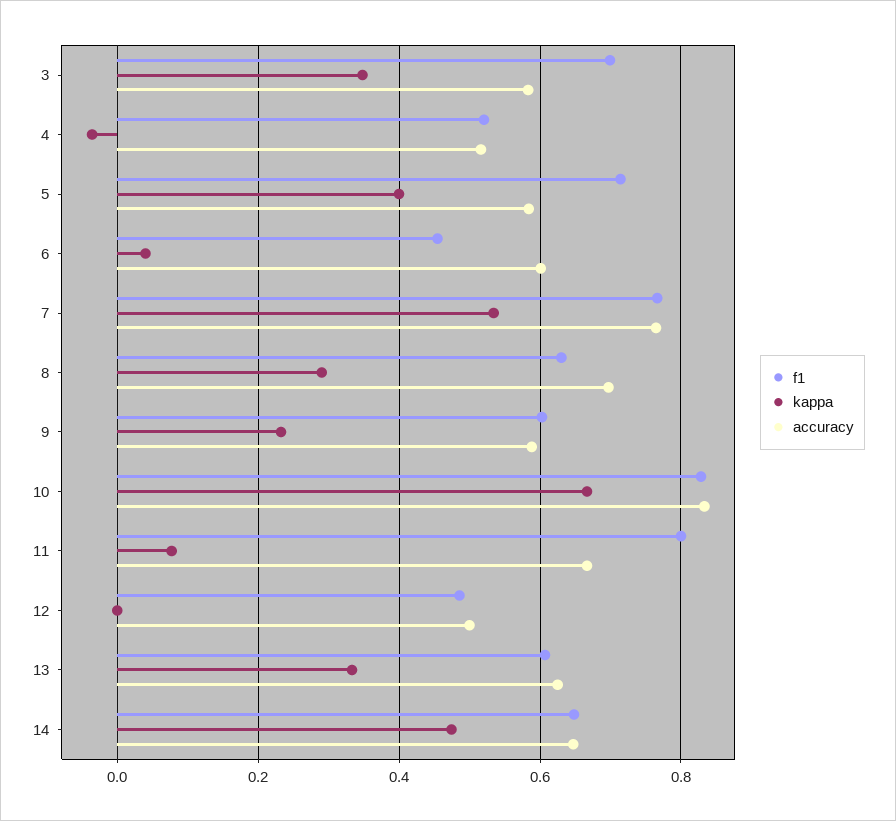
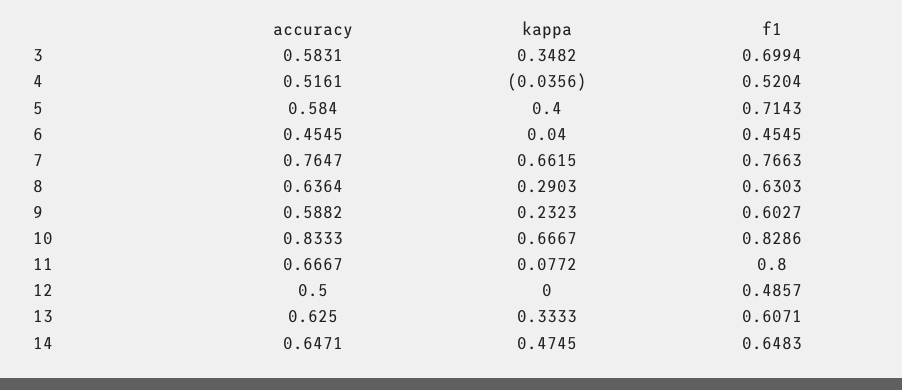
  {
    "f1": {
      "3": 0.6994,
      "4": 0.5204,
      "5": 0.7143,
      "6": 0.4545,
      "7": 0.7663,
      "8": 0.6303,
      "9": 0.6027,
      "10": 0.8286,
      "11": 0.8,
      "12": 0.4857,
      "13": 0.6071,
      "14": 0.6483
    },
    "kappa": {
      "3": 0.3482,
      "4": -0.0356,
      "5": 0.4,
      "6": 0.04,
-     "7": 0.54,
+     "7": 0.6615,
      "8": 0.2903,
      "9": 0.2323,
      "10": 0.6667,
      "11": 0.0772,
      "12": 0,
      "13": 0.3333,
      "14": 0.4745
    },
    "accuracy": {
      "3": 0.5831,
      "4": 0.5161,
      "5": 0.584,
-     "6": 0.6,
+     "6": 0.4545,
      "7": 0.7647,
-     "8": 0.7,
+     "8": 0.6364,
      "9": 0.5882,
      "10": 0.8333,
      "11": 0.6667,
      "12": 0.5,
      "13": 0.625,
      "14": 0.6471
    }
  }

